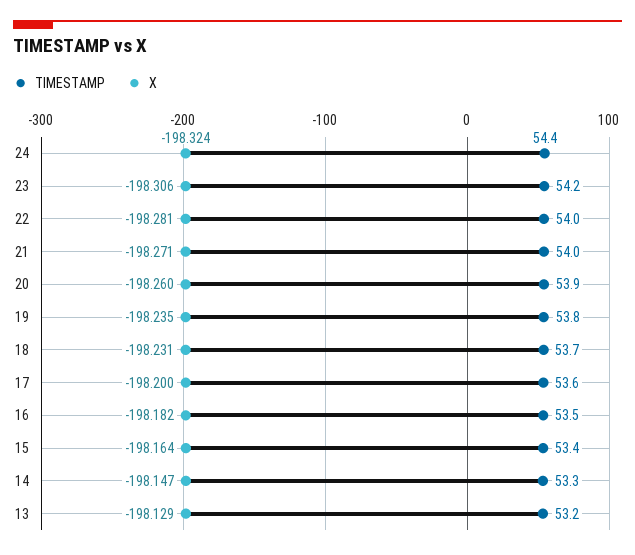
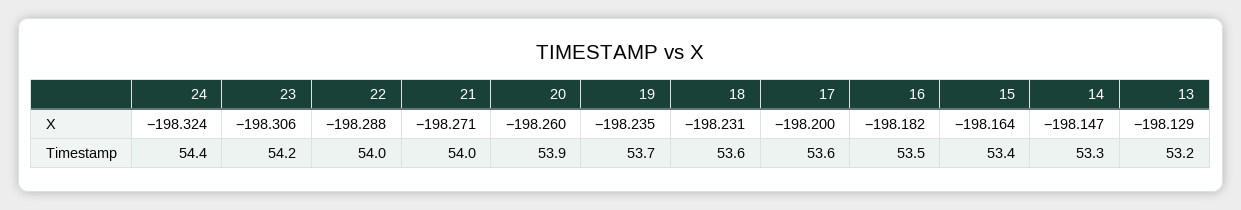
  {
    "TIMESTAMP": {
      "24": 54.4,
      "23": 54.2,
      "22": 54,
      "21": 54,
      "20": 53.9,
-     "19": 53.8,
+     "19": 53.7,
-     "18": 53.7,
+     "18": 53.6,
      "17": 53.6,
      "16": 53.5,
      "15": 53.4,
      "14": 53.3,
      "13": 53.2
    },
    "X": {
      "24": -198.324,
      "23": -198.306,
-     "22": -198.281,
+     "22": -198.288,
      "21": -198.271,
      "20": -198.26,
      "19": -198.235,
      "18": -198.231,
      "17": -198.2,
      "16": -198.182,
      "15": -198.164,
      "14": -198.147,
      "13": -198.129
    }
  }

